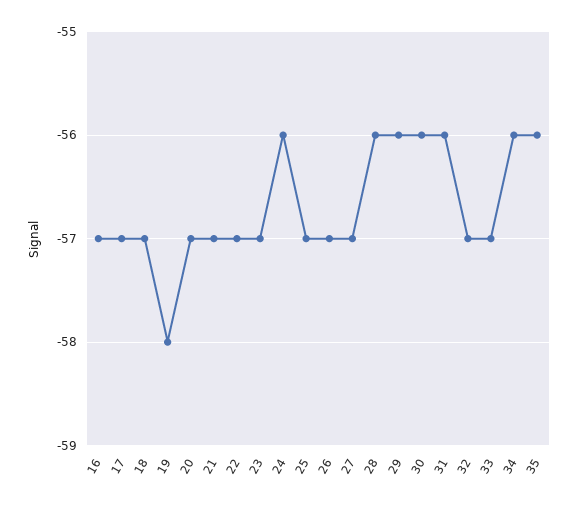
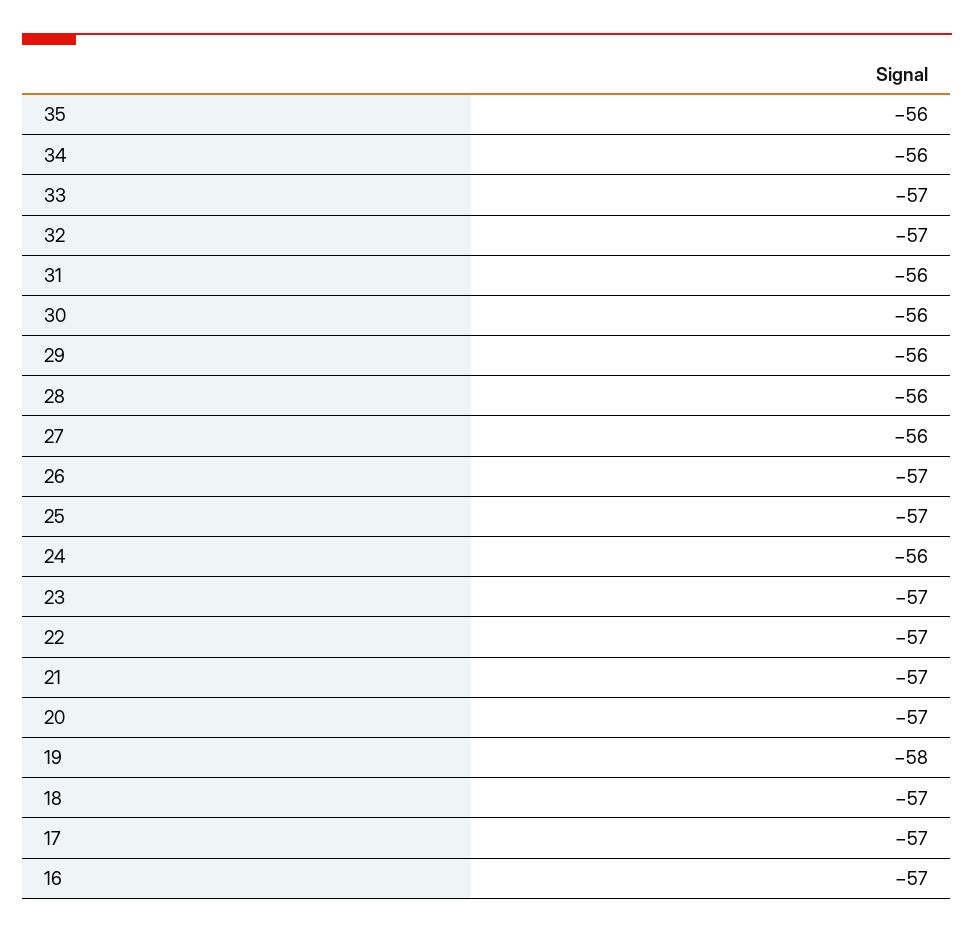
  {
    "16": -57,
    "17": -57,
    "18": -57,
    "19": -58,
    "20": -57,
    "21": -57,
    "22": -57,
    "23": -57,
    "24": -56,
    "25": -57,
    "26": -57,
-   "27": -57,
+   "27": -56,
    "28": -56,
    "29": -56,
    "30": -56,
    "31": -56,
    "32": -57,
    "33": -57,
    "34": -56,
    "35": -56
  }

